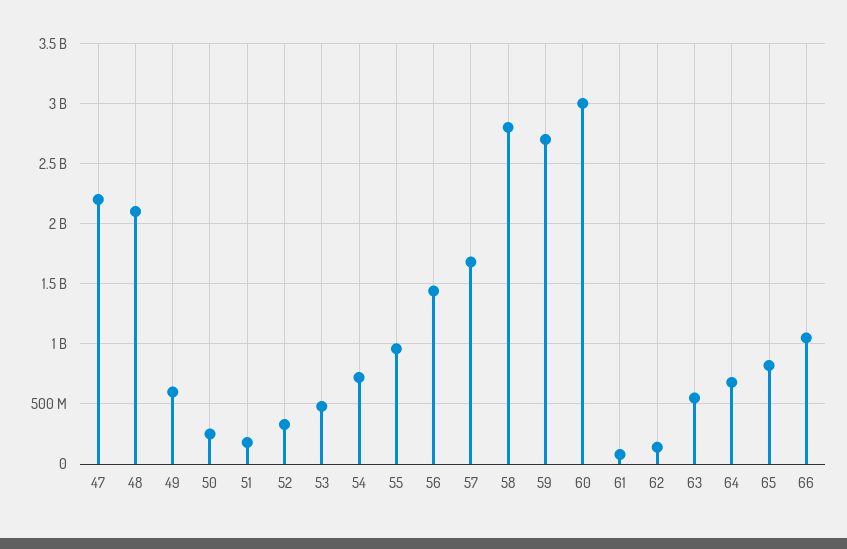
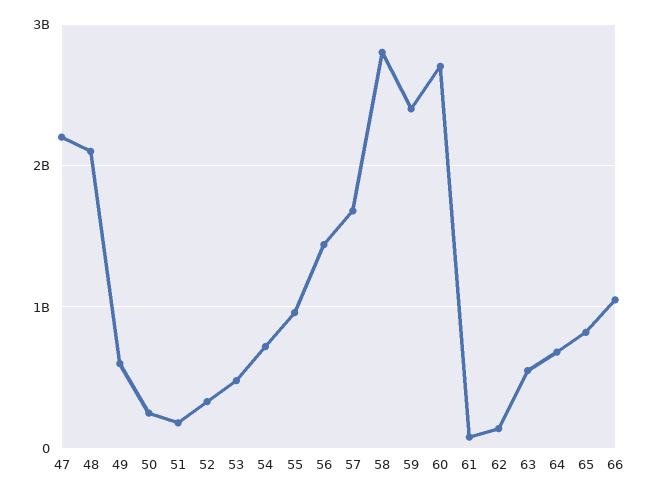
  {
    "47": 2200000000,
    "48": 2100000000,
    "49": 600000000,
    "50": 250000000,
    "51": 200000000,
    "52": 350000000,
    "53": 500000000,
    "54": 700000000,
    "55": 950000000,
    "56": 1450000000,
    "57": 1700000000,
    "58": 2800000000,
-   "59": 2700000000,
+   "59": 2400000000,
-   "60": 3000000000,
+   "60": 2700000000,
    "61": 100000000,
    "62": 150000000,
    "63": 550000000,
    "64": 700000000,
    "65": 800000000,
    "66": 1050000000
  }

